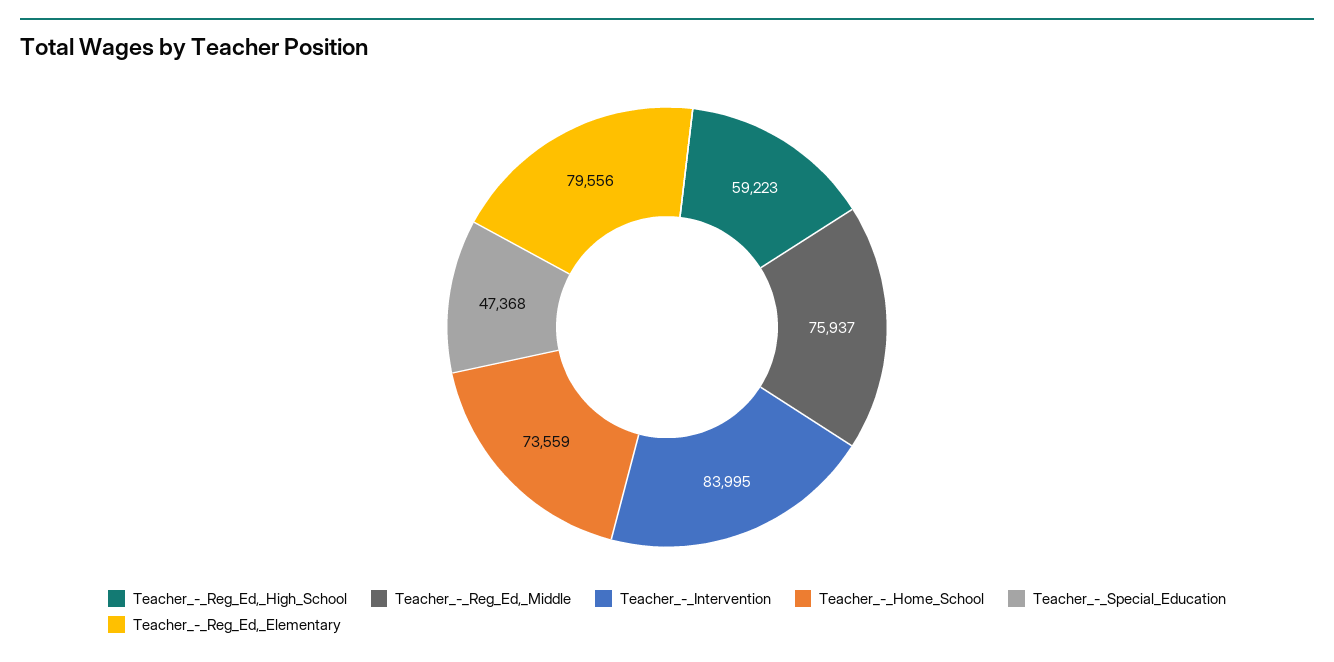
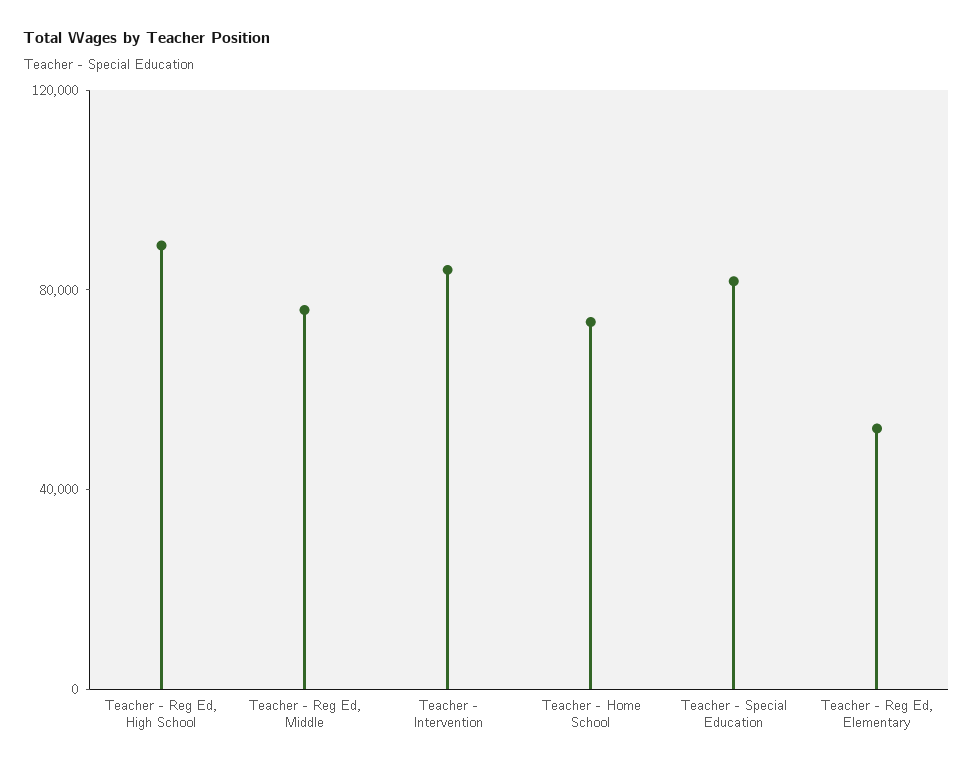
  {
-   "Teacher_-_Reg_Ed,_High_School": 59223,
+   "Teacher_-_Reg_Ed,_High_School": 90000,
    "Teacher_-_Reg_Ed,_Middle": 75937,
    "Teacher_-_Intervention": 83995,
    "Teacher_-_Home_School": 73559,
-   "Teacher_-_Special_Education": 47368,
+   "Teacher_-_Special_Education": 80000,
-   "Teacher_-_Reg_Ed,_Elementary": 79556
+   "Teacher_-_Reg_Ed,_Elementary": 50000
  }

